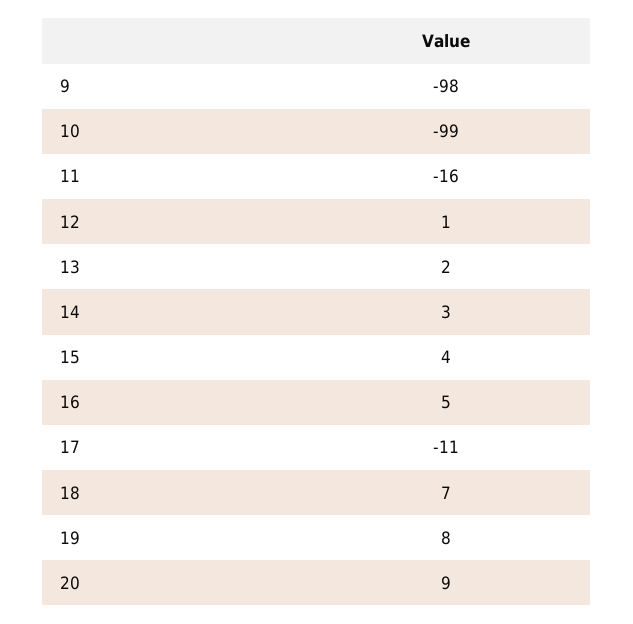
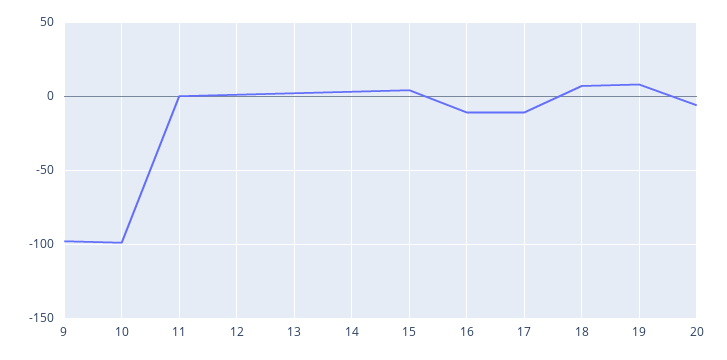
  {
    "9": -98,
    "10": -99,
-   "11": -16,
+   "11": 0,
    "12": 1,
    "13": 2,
    "14": 3,
    "15": 4,
-   "16": 5,
+   "16": -10,
    "17": -11,
    "18": 7,
    "19": 8,
-   "20": 9
+   "20": -5
  }

